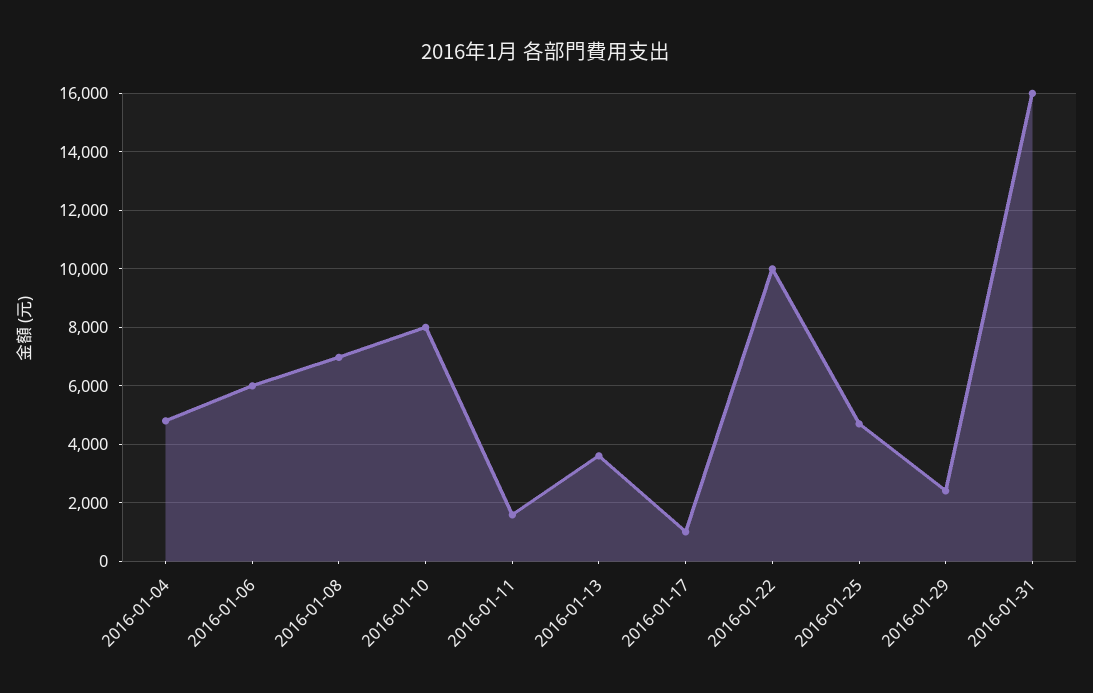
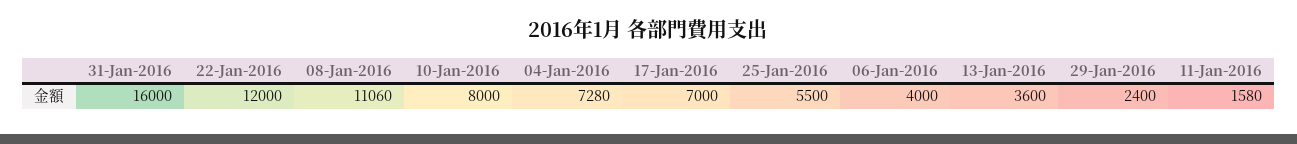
  {
-   "2016-01-04": 4750,
+   "2016-01-04": 7280,
-   "2016-01-06": 6000,
+   "2016-01-06": 4000,
-   "2016-01-08": 7000,
+   "2016-01-08": 11060,
    "2016-01-10": 8000,
    "2016-01-11": 1580,
    "2016-01-13": 3600,
-   "2016-01-17": 1000,
+   "2016-01-17": 7000,
-   "2016-01-22": 10000,
+   "2016-01-22": 12000,
-   "2016-01-25": 4750,
+   "2016-01-25": 5500,
    "2016-01-29": 2400,
    "2016-01-31": 16000
  }

